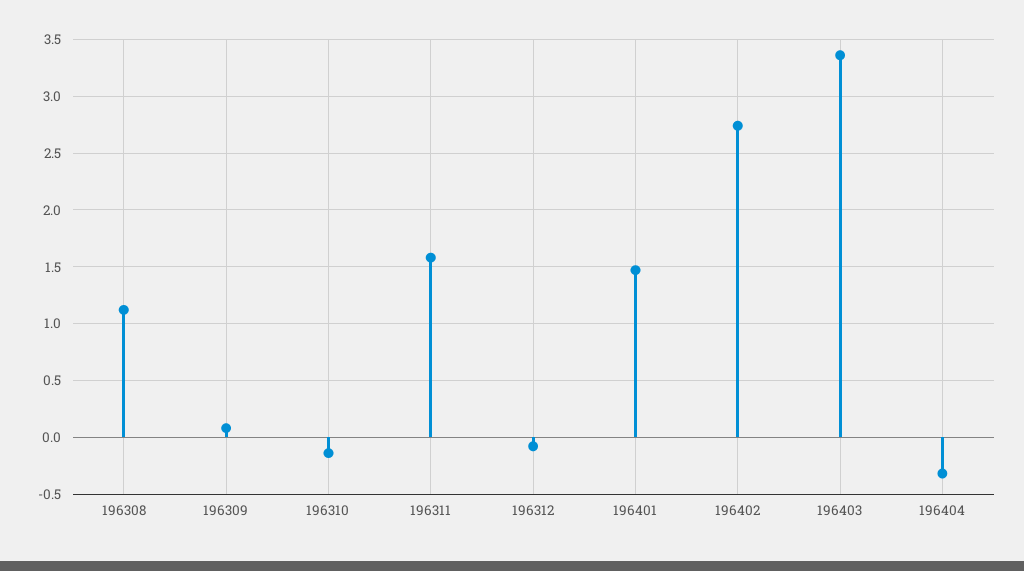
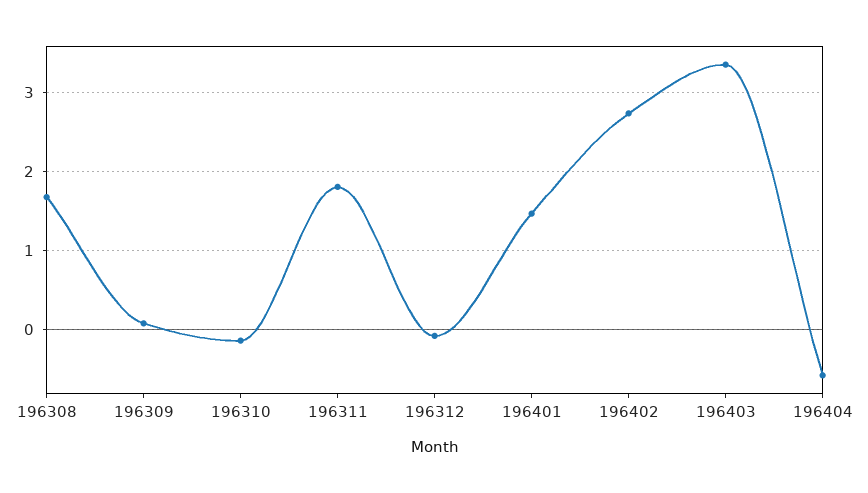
  {
-   "196308": 1.1,
+   "196308": 1.7,
    "196309": 0.1,
    "196310": -0.1,
-   "196311": 1.6,
+   "196311": 1.8,
    "196312": -0.1,
    "196401": 1.5,
    "196402": 2.7,
    "196403": 3.4,
-   "196404": -0.3
+   "196404": -0.6
  }

